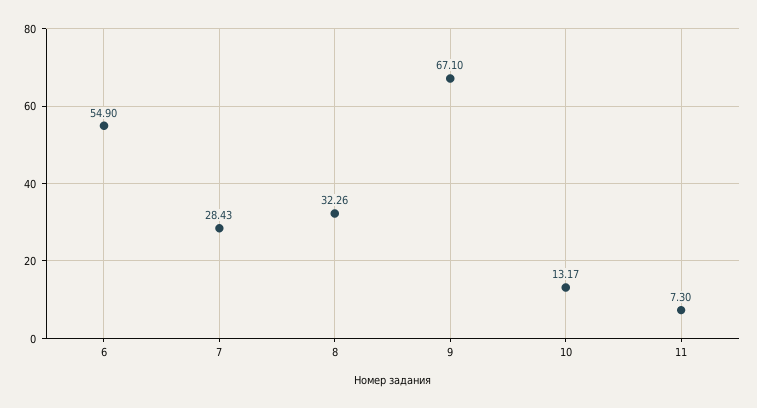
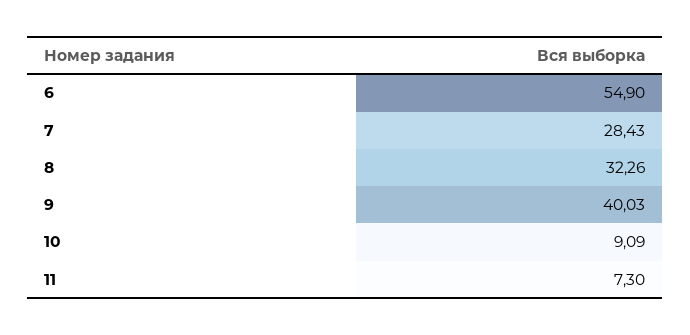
  {
    "6": 54.9,
    "7": 28.43,
    "8": 32.26,
-   "9": 67.1,
+   "9": 40.03,
-   "10": 13.17,
+   "10": 9.09,
    "11": 7.3
  }

